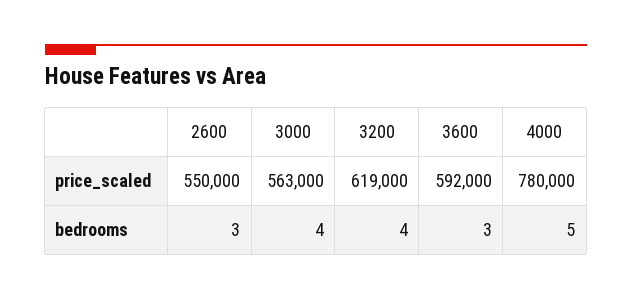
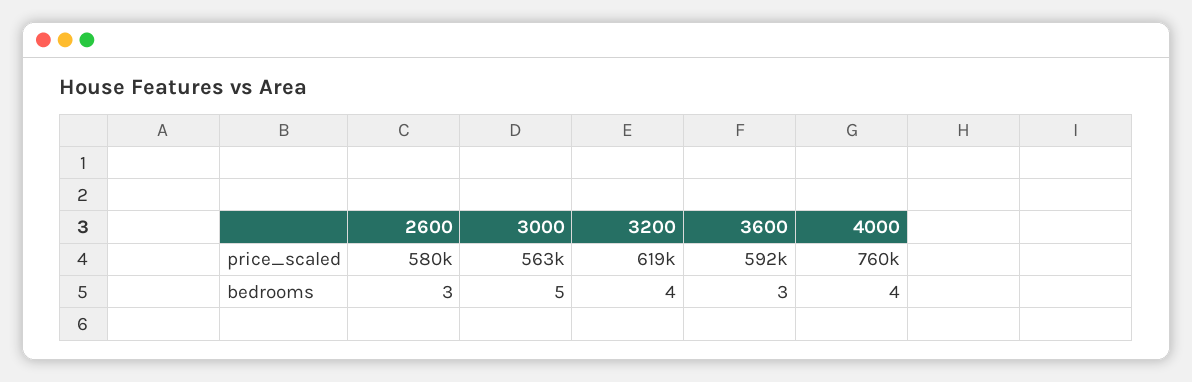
  {
    "2600": {
-     "price_scaled": 550000,
+     "price_scaled": 580000,
      "bedrooms": 3
    },
    "3000": {
      "price_scaled": 563000,
-     "bedrooms": 4
+     "bedrooms": 5
    },
    "3200": {
      "price_scaled": 619000,
      "bedrooms": 4
    },
    "3600": {
      "price_scaled": 592000,
      "bedrooms": 3
    },
    "4000": {
-     "price_scaled": 780000,
+     "price_scaled": 760000,
-     "bedrooms": 5
+     "bedrooms": 4
    }
  }

